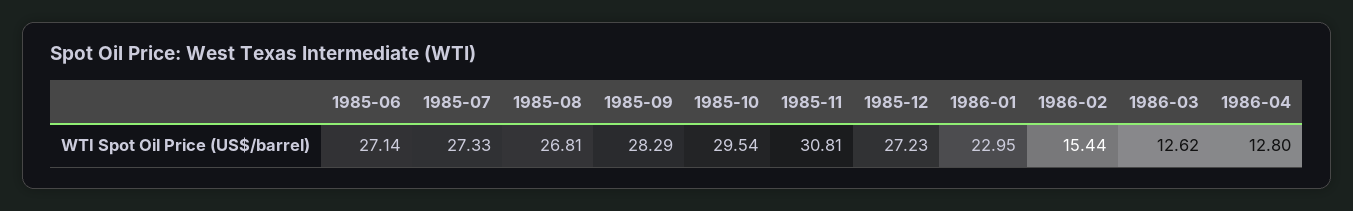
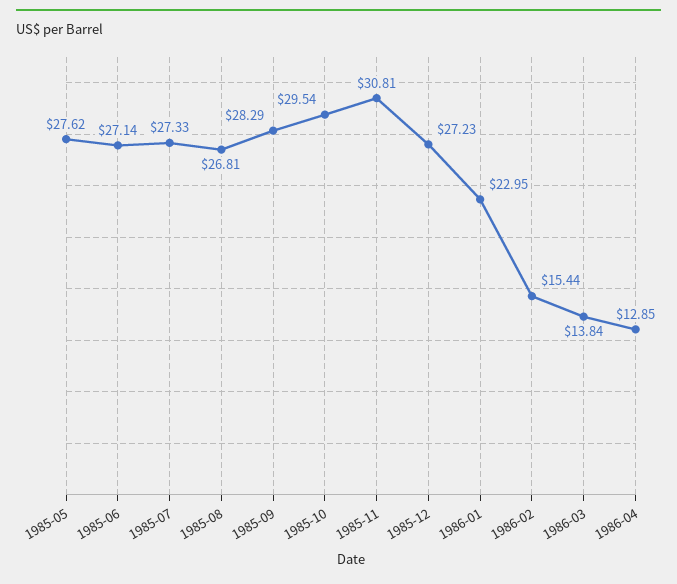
  {
    "1985-06": 27.14,
    "1985-07": 27.33,
    "1985-08": 26.81,
    "1985-09": 28.29,
    "1985-10": 29.54,
    "1985-11": 30.81,
    "1985-12": 27.23,
    "1986-01": 22.95,
    "1986-02": 15.44,
-   "1986-03": 12.62,
+   "1986-03": 13.84,
-   "1986-04": 12.8
+   "1986-04": 12.85,
+   "1985-05": 27.62
  }

